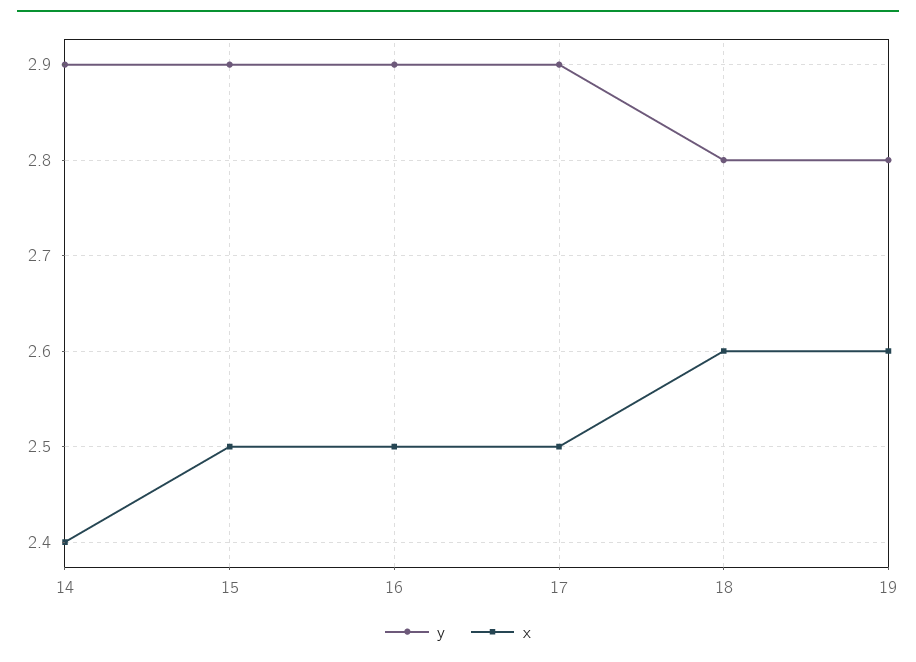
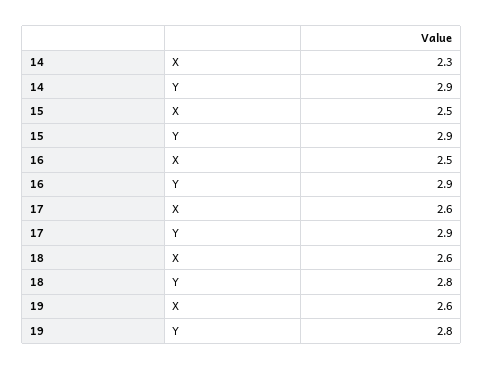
  {
    "y": {
      "14": 2.9,
      "15": 2.9,
      "16": 2.9,
      "17": 2.9,
      "18": 2.8,
      "19": 2.8
    },
    "x": {
-     "14": 2.4,
+     "14": 2.3,
      "15": 2.5,
      "16": 2.5,
-     "17": 2.5,
+     "17": 2.6,
      "18": 2.6,
      "19": 2.6
    }
  }

